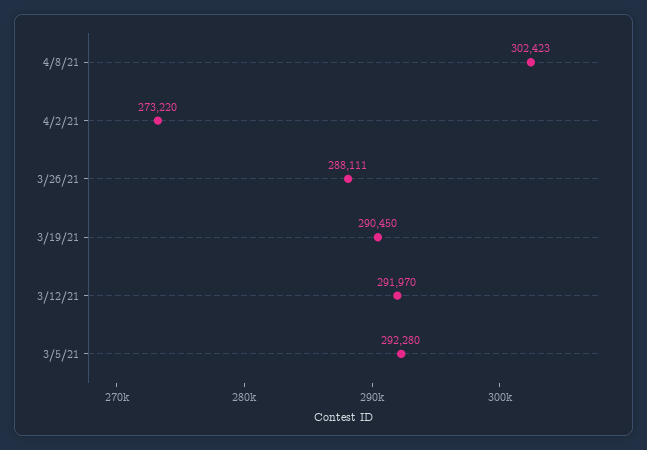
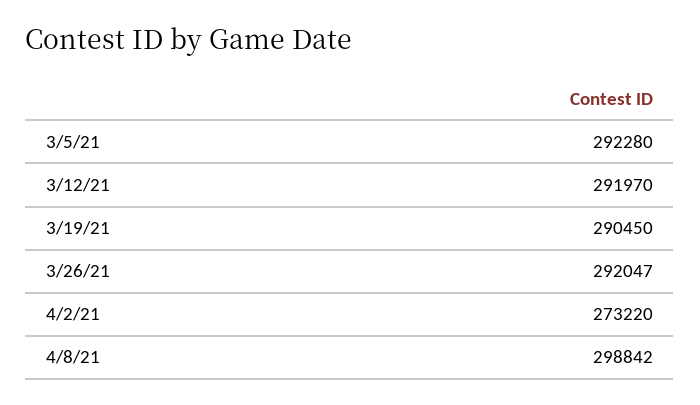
  {
-   "4/8/21": 302423,
+   "4/8/21": 298842,
    "4/2/21": 273220,
-   "3/26/21": 288111,
+   "3/26/21": 292047,
    "3/19/21": 290450,
    "3/12/21": 291970,
    "3/5/21": 292280
  }

